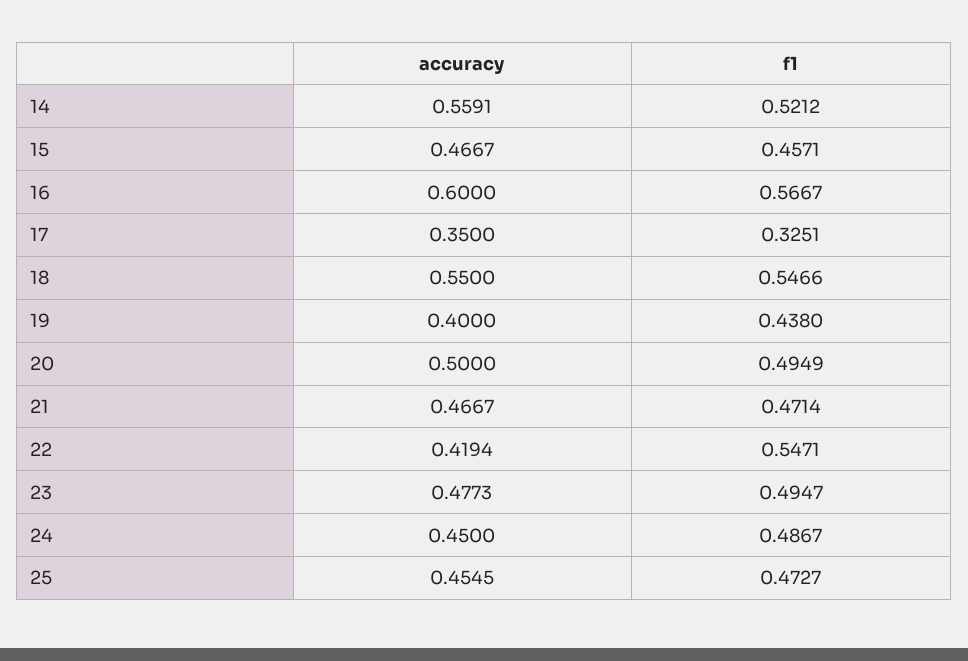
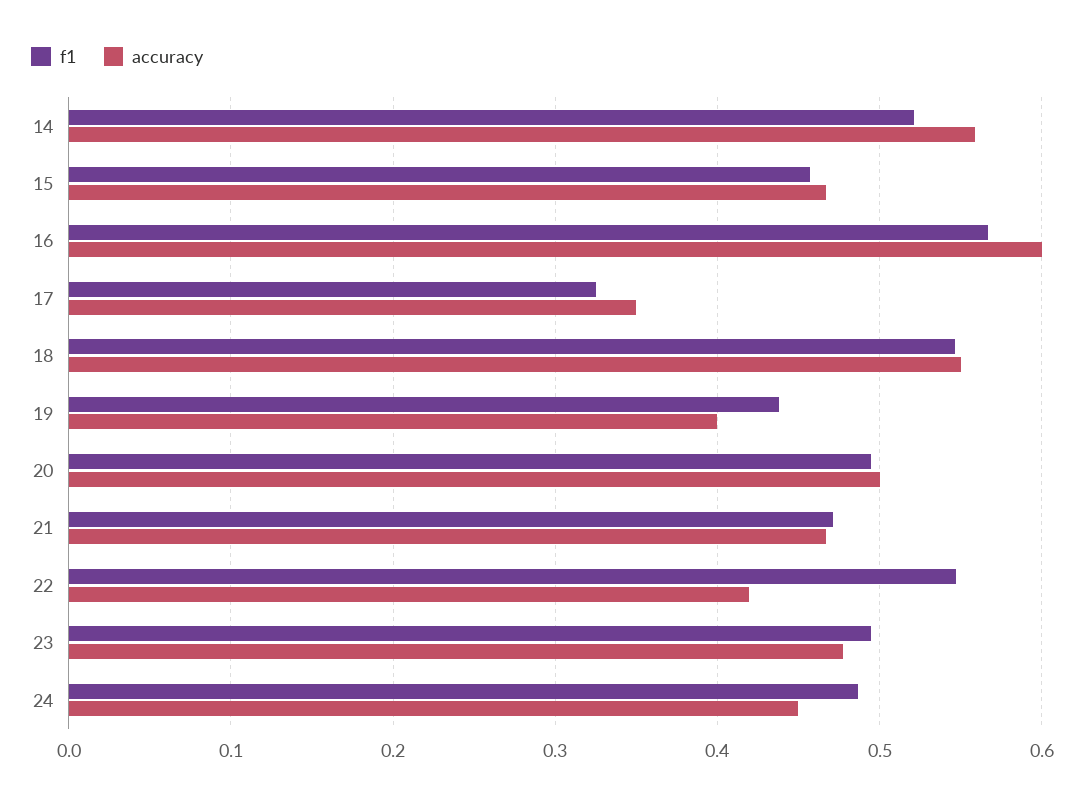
  {
    "accuracy": {
      "14": 0.5591,
      "15": 0.4667,
      "16": 0.6,
      "17": 0.35,
      "18": 0.55,
      "19": 0.4,
      "20": 0.5,
      "21": 0.4667,
      "22": 0.4194,
      "23": 0.4773,
-     "24": 0.45,
+     "24": 0.45
-     "25": 0.4545
    },
    "f1": {
      "14": 0.5212,
      "15": 0.4571,
      "16": 0.5667,
      "17": 0.3251,
      "18": 0.5466,
      "19": 0.438,
      "20": 0.4949,
      "21": 0.4714,
      "22": 0.5471,
      "23": 0.4947,
-     "24": 0.4867,
+     "24": 0.4867
-     "25": 0.4727
    }
  }

